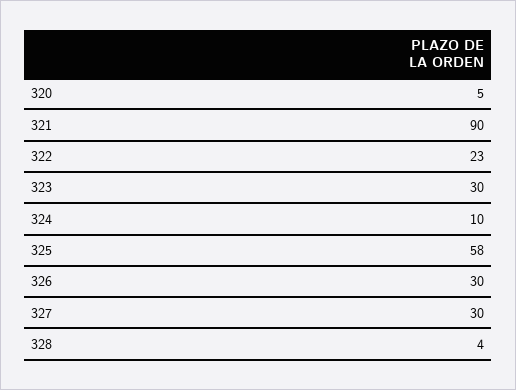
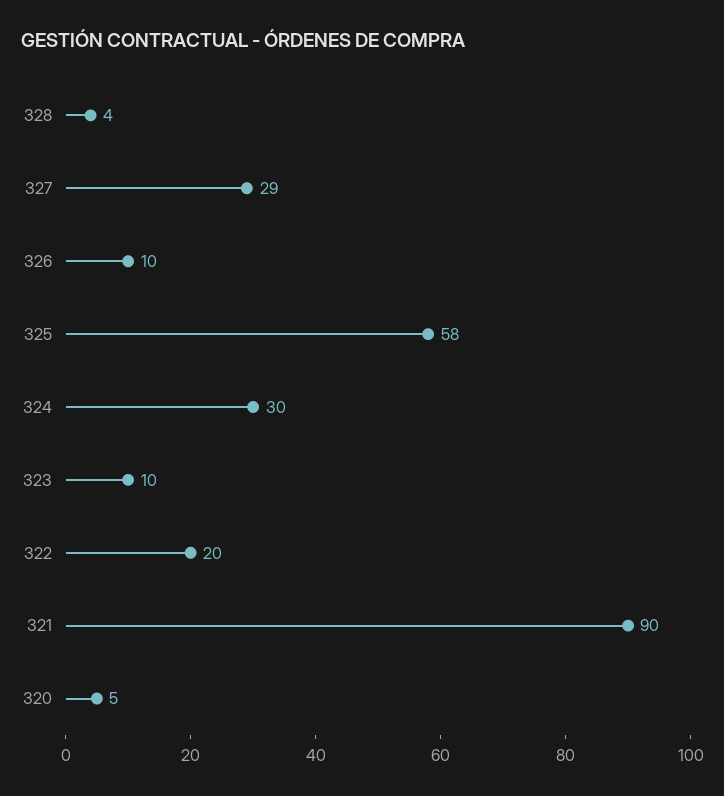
  {
    "320": 5,
    "321": 90,
-   "322": 23,
+   "322": 20,
-   "323": 30,
+   "323": 10,
-   "324": 10,
+   "324": 30,
    "325": 58,
-   "326": 30,
+   "326": 10,
-   "327": 30,
+   "327": 29,
    "328": 4
  }

